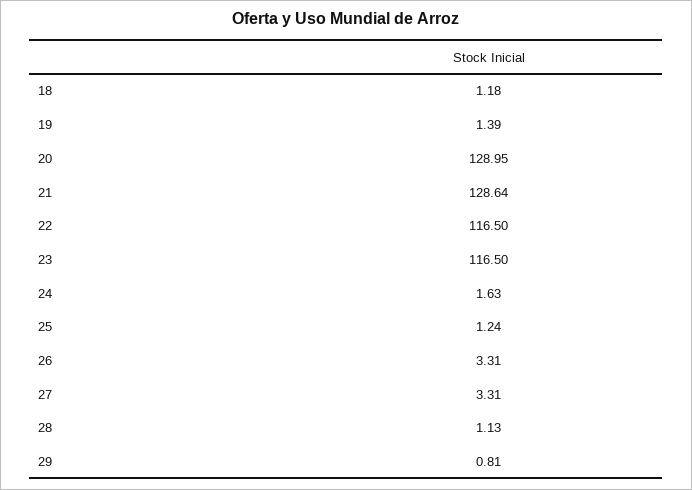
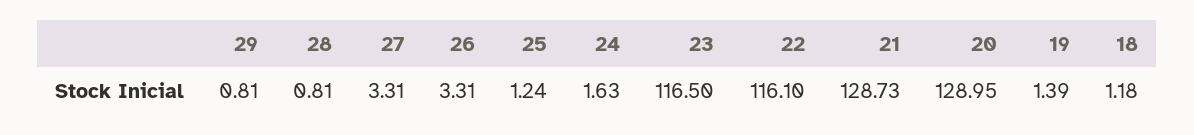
  {
    "18": 1.18,
    "19": 1.39,
    "20": 128.95,
-   "21": 128.64,
+   "21": 128.73,
-   "22": 116.5,
+   "22": 116.1,
    "23": 116.5,
    "24": 1.63,
    "25": 1.24,
    "26": 3.31,
    "27": 3.31,
-   "28": 1.13,
+   "28": 0.81,
    "29": 0.81
  }

